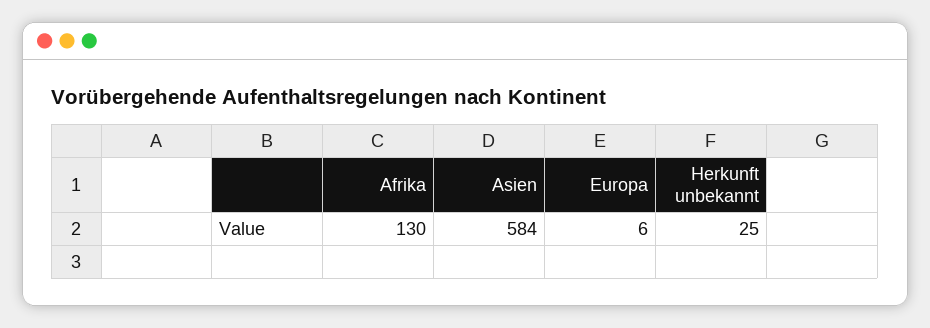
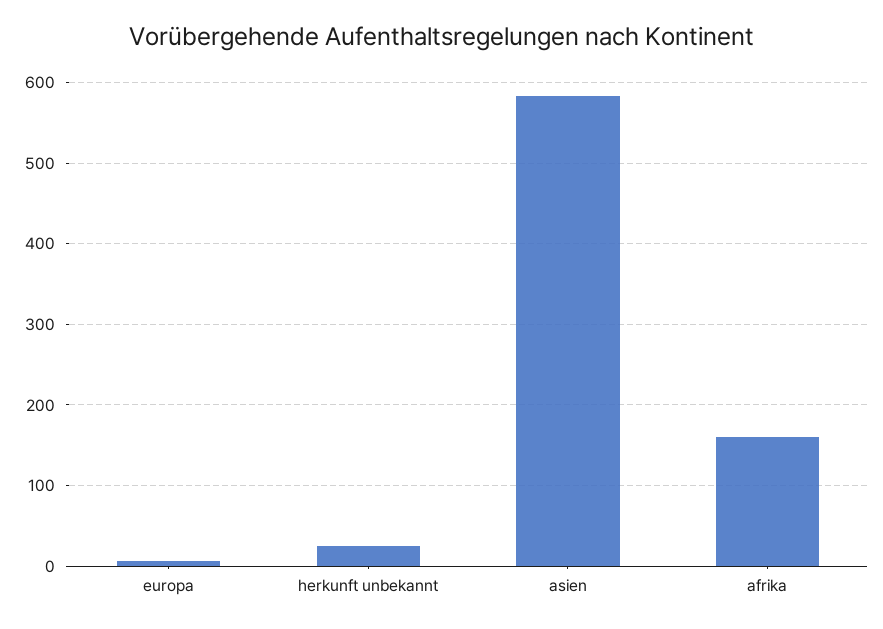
  {
-   "Afrika": 130,
+   "Afrika": 160,
    "Asien": 584,
    "Europa": 6,
    "Herkunft unbekannt": 25
  }

